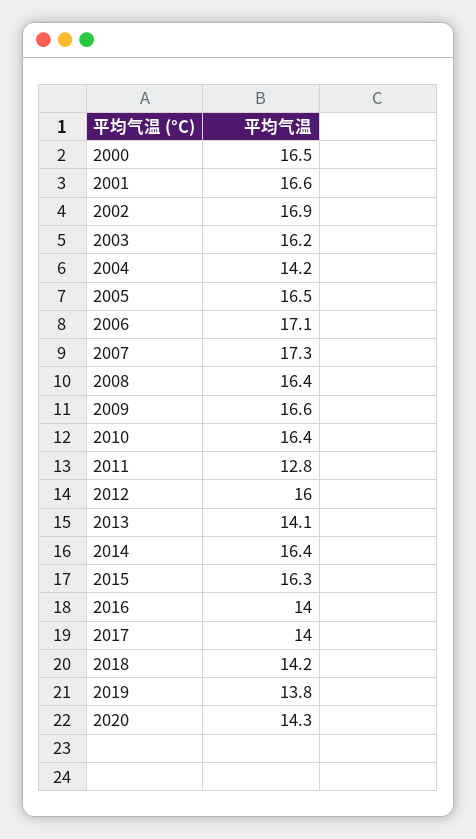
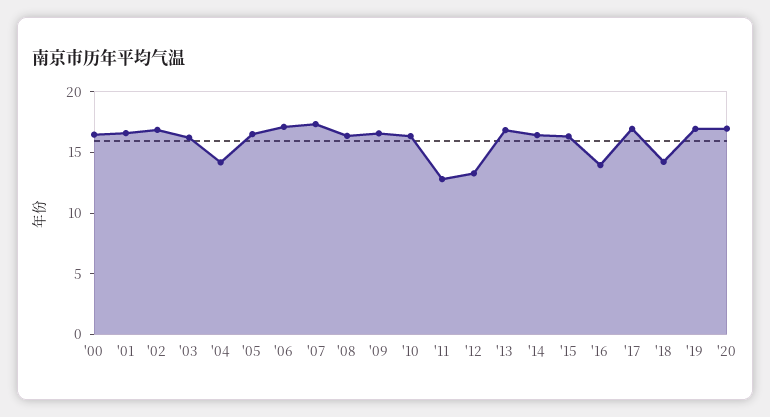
  {
    "2000": 16.5,
    "2001": 16.6,
    "2002": 16.9,
    "2003": 16.2,
    "2004": 14.2,
    "2005": 16.5,
    "2006": 17.1,
    "2007": 17.3,
    "2008": 16.4,
    "2009": 16.6,
    "2010": 16.4,
    "2011": 12.8,
-   "2012": 16,
+   "2012": 13,
-   "2013": 14.1,
+   "2013": 17,
    "2014": 16.4,
    "2015": 16.3,
    "2016": 14,
-   "2017": 14,
+   "2017": 17,
    "2018": 14.2,
-   "2019": 13.8,
+   "2019": 17,
-   "2020": 14.3
+   "2020": 17
  }

